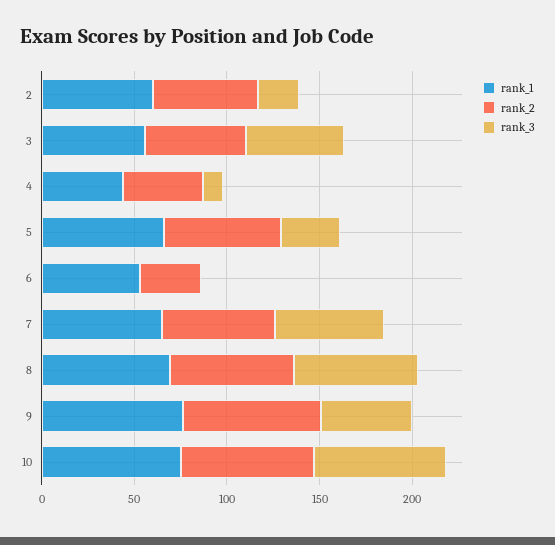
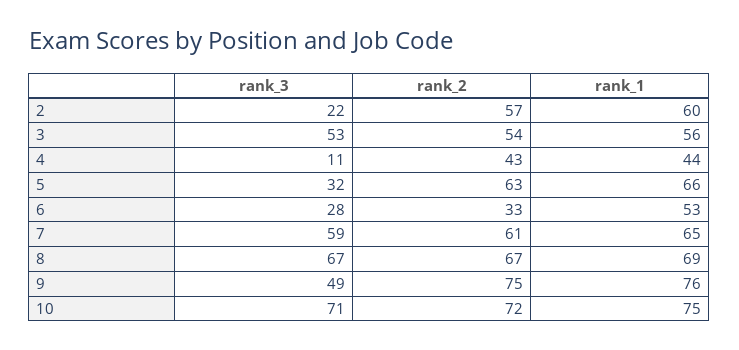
  {
    "rank_1": {
      "2": 60,
      "3": 56,
      "4": 44,
      "5": 66,
      "6": 53,
      "7": 65,
      "8": 69,
      "9": 76,
      "10": 75
    },
    "rank_2": {
      "2": 57,
      "3": 54,
      "4": 43,
      "5": 63,
      "6": 33,
      "7": 61,
      "8": 67,
      "9": 75,
      "10": 72
    },
    "rank_3": {
      "2": 22,
      "3": 53,
      "4": 11,
      "5": 32,
-     "6": 0,
+     "6": 28,
      "7": 59,
      "8": 67,
      "9": 49,
      "10": 71
    }
  }

